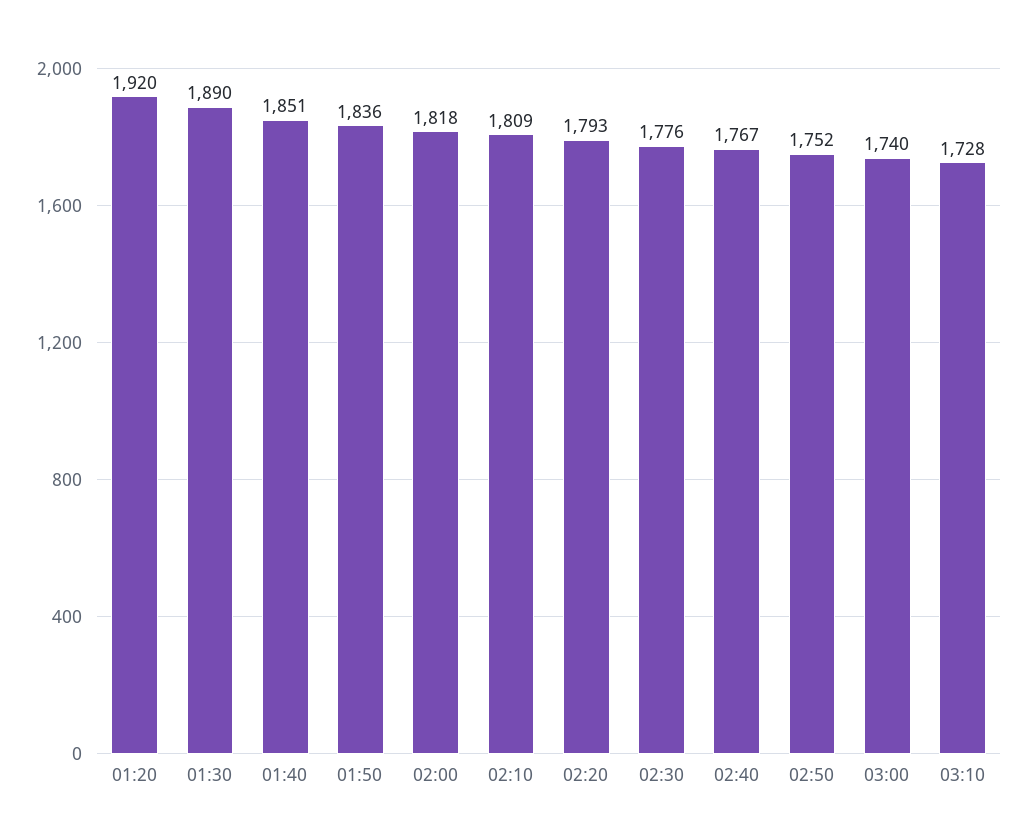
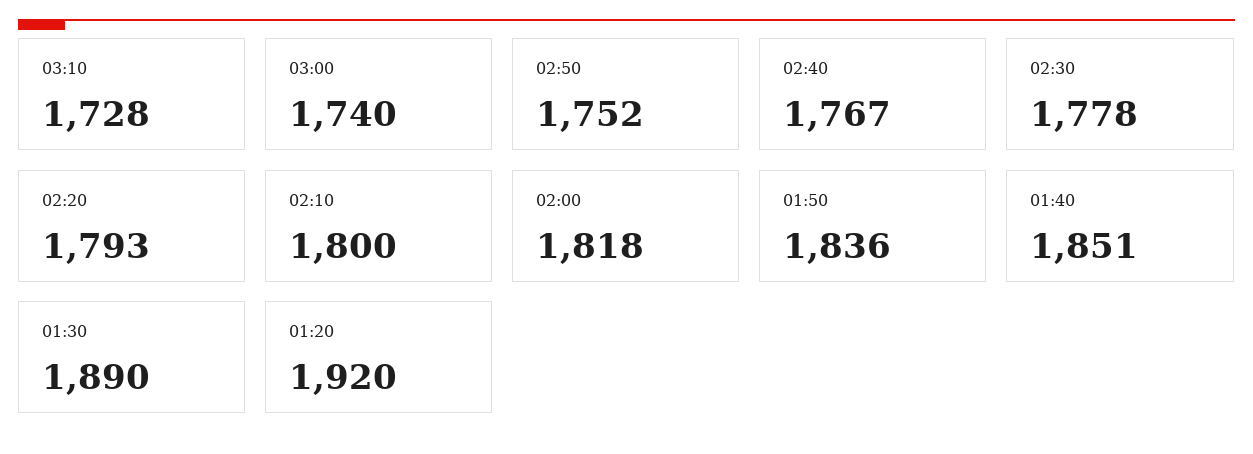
  {
    "01:20": 1920,
    "01:30": 1890,
    "01:40": 1851,
    "01:50": 1836,
    "02:00": 1818,
-   "02:10": 1809,
+   "02:10": 1800,
    "02:20": 1793,
-   "02:30": 1776,
+   "02:30": 1778,
    "02:40": 1767,
    "02:50": 1752,
    "03:00": 1740,
    "03:10": 1728
  }

